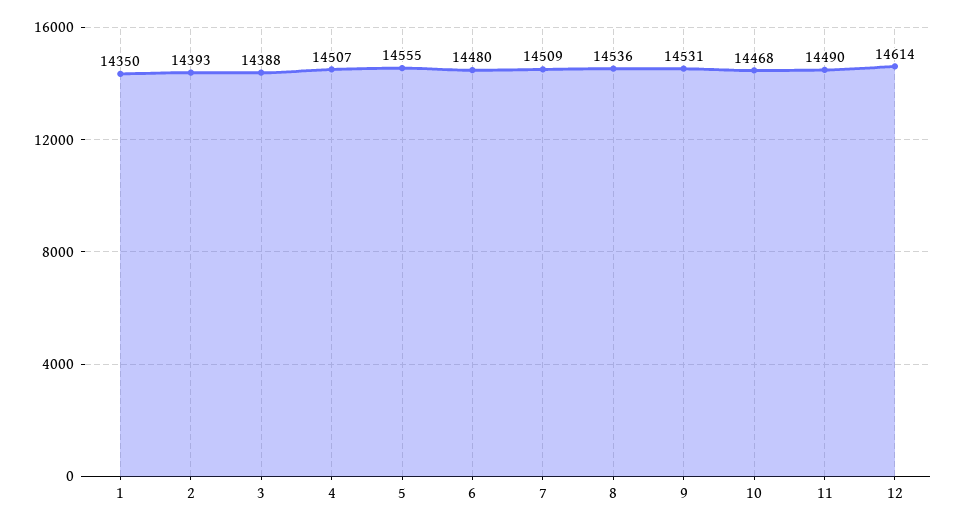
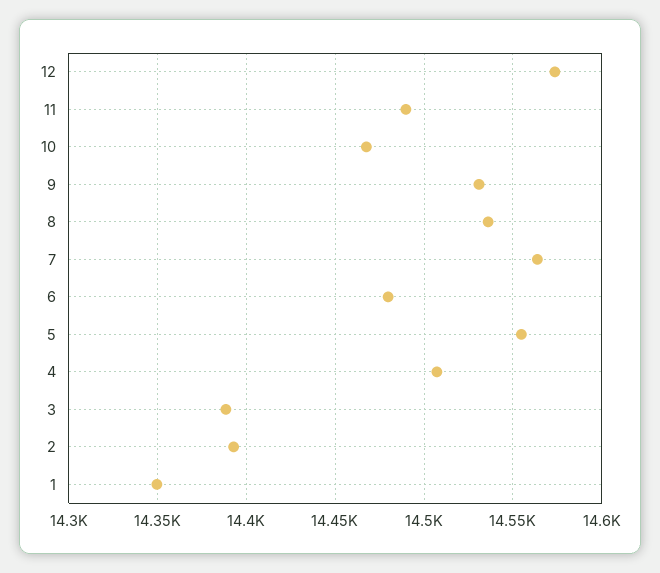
  {
    "1": 14350,
    "2": 14393,
    "3": 14388,
    "4": 14507,
    "5": 14555,
    "6": 14480,
-   "7": 14509,
+   "7": 14565,
    "8": 14536,
    "9": 14531,
    "10": 14468,
    "11": 14490,
-   "12": 14614
+   "12": 14575
  }

